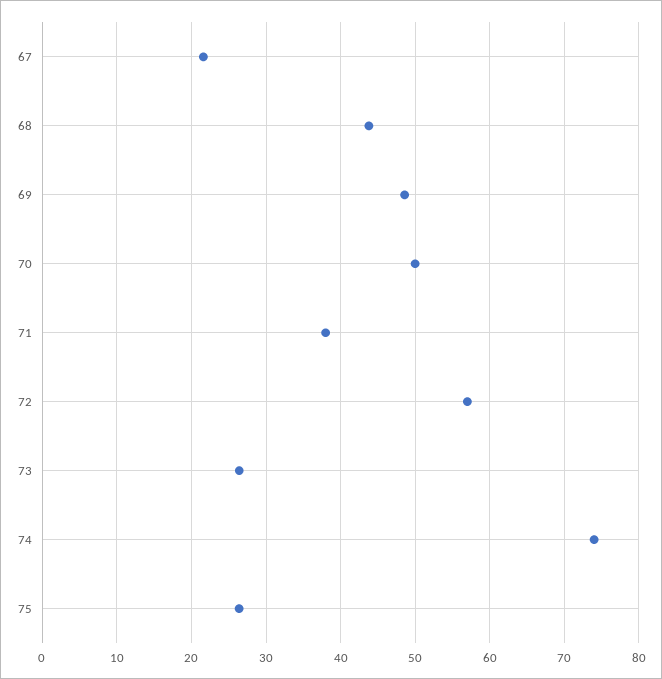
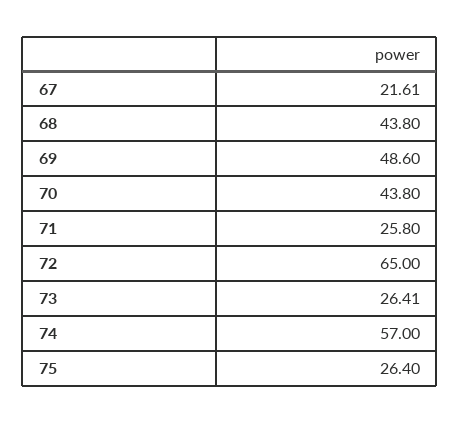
  {
    "67": 21.61,
    "68": 43.8,
    "69": 48.6,
-   "70": 50,
+   "70": 43.8,
-   "71": 38,
+   "71": 25.8,
-   "72": 57,
+   "72": 65,
    "73": 26.41,
-   "74": 74,
+   "74": 57,
    "75": 26.4
  }

